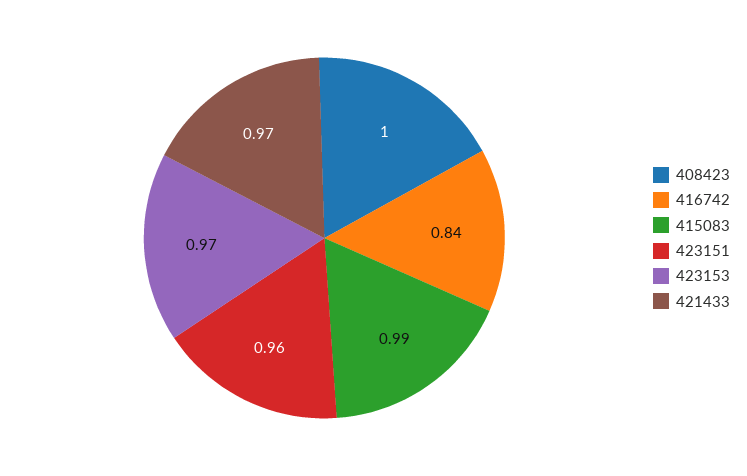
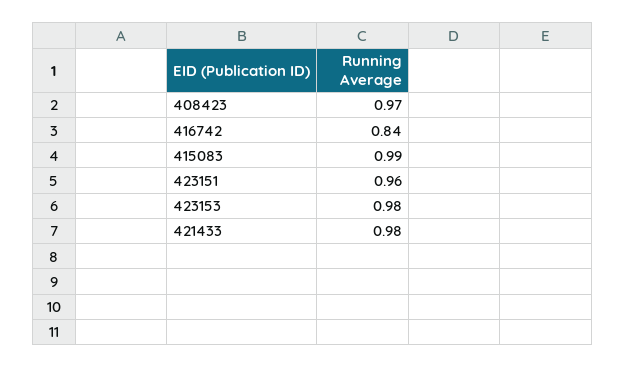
  {
-   "408423": 1,
+   "408423": 0.97,
    "416742": 0.84,
    "415083": 0.99,
    "423151": 0.96,
-   "423153": 0.97,
+   "423153": 0.98,
-   "421433": 0.97
+   "421433": 0.98
  }

